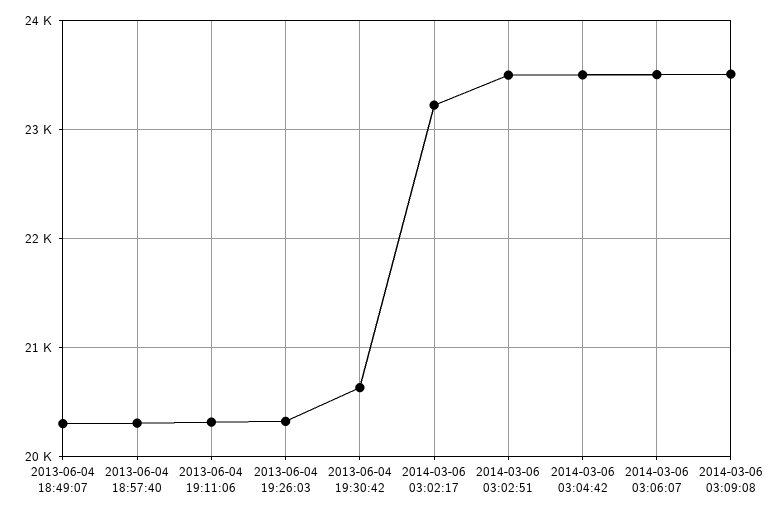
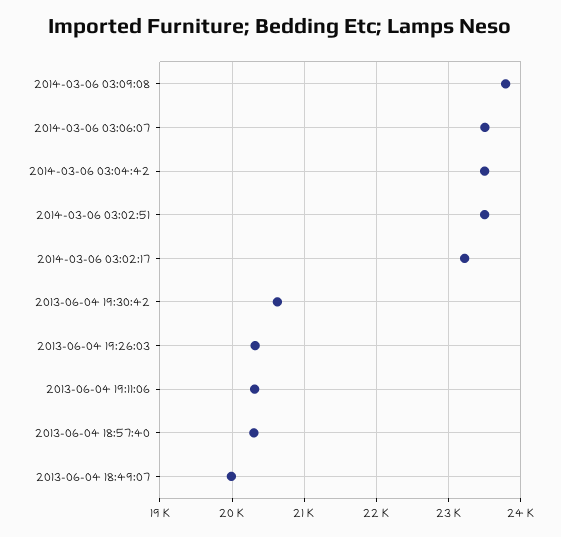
  {
-   "2013-06-04 18:49:07": 20300,
+   "2013-06-04 18:49:07": 20000,
    "2013-06-04 18:57:40": 20300,
    "2013-06-04 19:11:06": 20300,
    "2013-06-04 19:26:03": 20300,
    "2013-06-04 19:30:42": 20600,
    "2014-03-06 03:02:17": 23200,
    "2014-03-06 03:02:51": 23500,
    "2014-03-06 03:04:42": 23500,
    "2014-03-06 03:06:07": 23500,
-   "2014-03-06 03:09:08": 23500
+   "2014-03-06 03:09:08": 23800
  }

